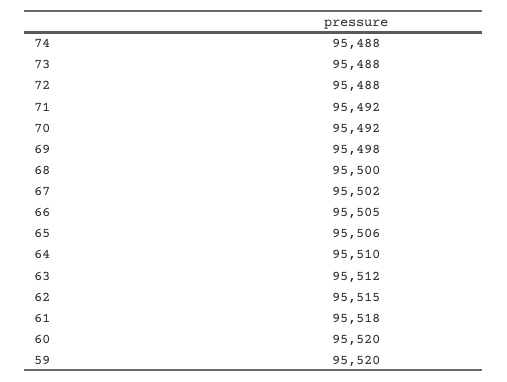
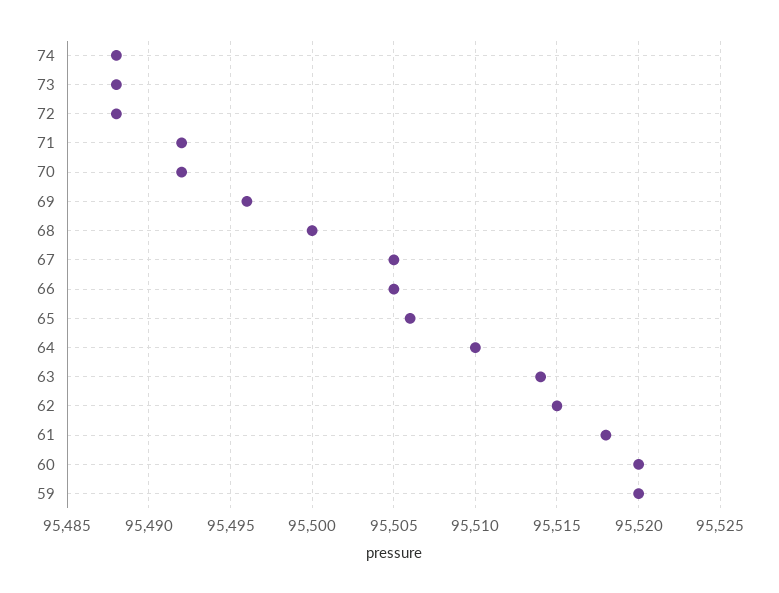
  {
    "74": 95488,
    "73": 95488,
    "72": 95488,
    "71": 95492,
    "70": 95492,
-   "69": 95498,
+   "69": 95496,
    "68": 95500,
-   "67": 95502,
+   "67": 95505,
    "66": 95505,
    "65": 95506,
    "64": 95510,
-   "63": 95512,
+   "63": 95514,
    "62": 95515,
    "61": 95518,
    "60": 95520,
    "59": 95520
  }

